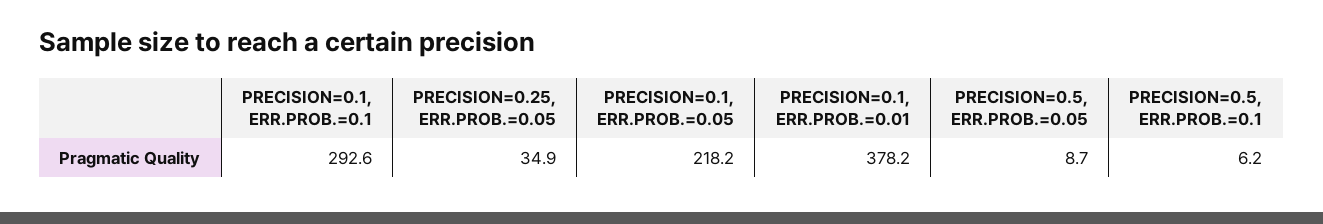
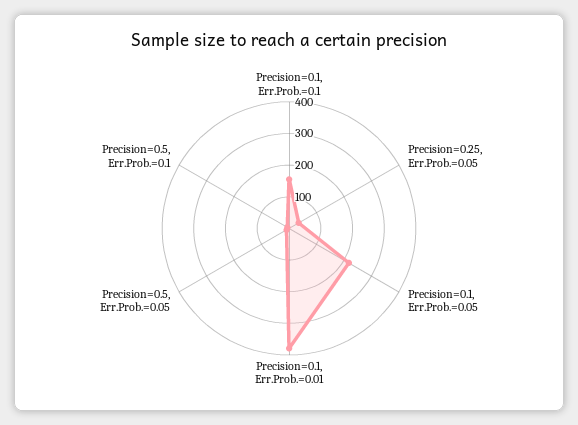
  {
-   "PRECISION=0.1, ERR.PROB.=0.1": 292.6,
+   "PRECISION=0.1, ERR.PROB.=0.1": 150,
    "PRECISION=0.25, ERR.PROB.=0.05": 34.9,
    "PRECISION=0.1, ERR.PROB.=0.05": 218.2,
    "PRECISION=0.1, ERR.PROB.=0.01": 378.2,
    "PRECISION=0.5, ERR.PROB.=0.05": 8.7,
    "PRECISION=0.5, ERR.PROB.=0.1": 6.2
  }

